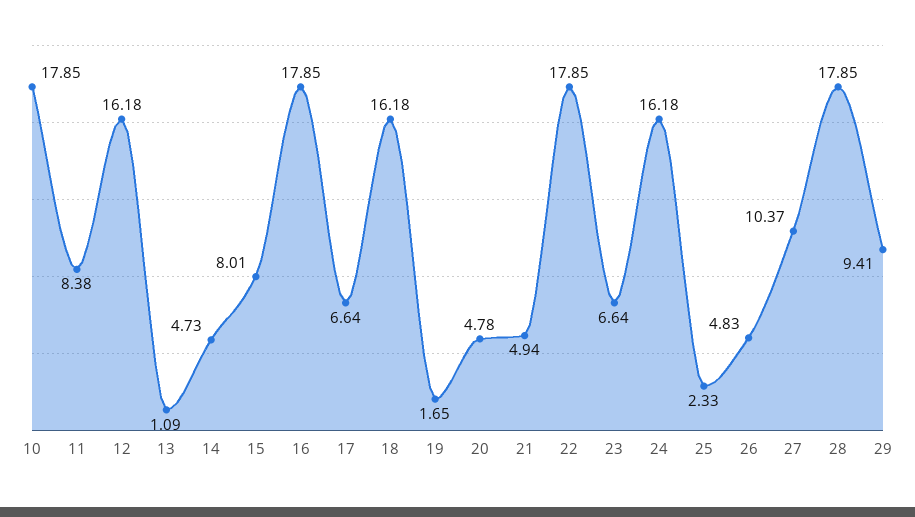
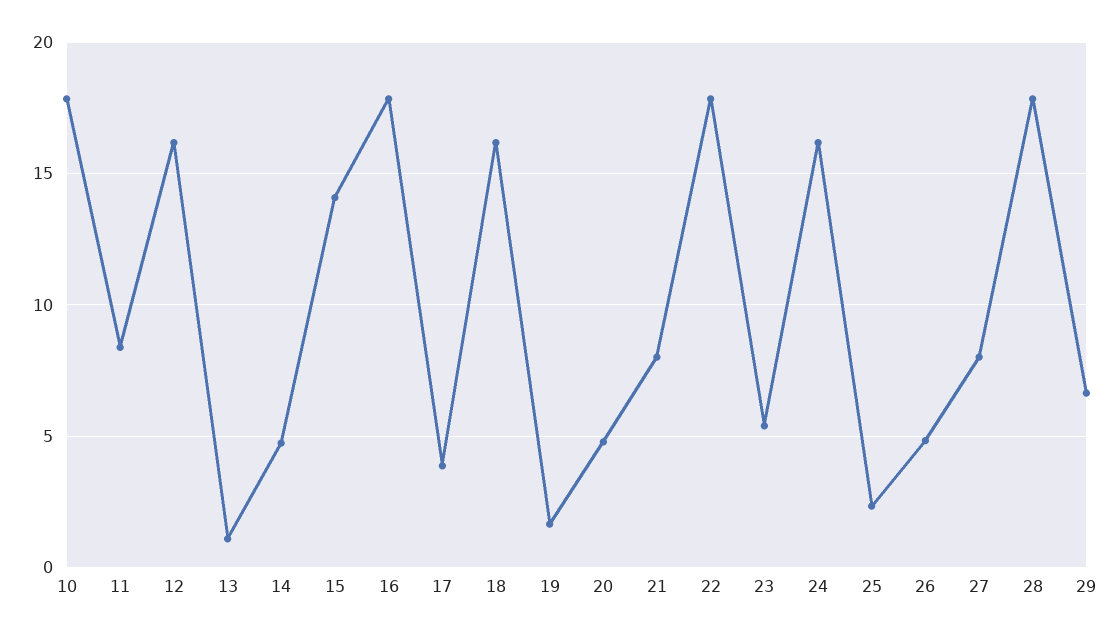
  {
    "10": 17.85,
    "11": 8.38,
    "12": 16.18,
    "13": 1.09,
    "14": 4.73,
-   "15": 8.01,
+   "15": 14,
    "16": 17.85,
-   "17": 6.64,
+   "17": 4,
    "18": 16.18,
    "19": 1.65,
    "20": 4.78,
-   "21": 4.94,
+   "21": 8,
    "22": 17.85,
-   "23": 6.64,
+   "23": 5.5,
    "24": 16.18,
    "25": 2.33,
    "26": 4.83,
-   "27": 10.37,
+   "27": 8,
    "28": 17.85,
-   "29": 9.41
+   "29": 6.5
  }

